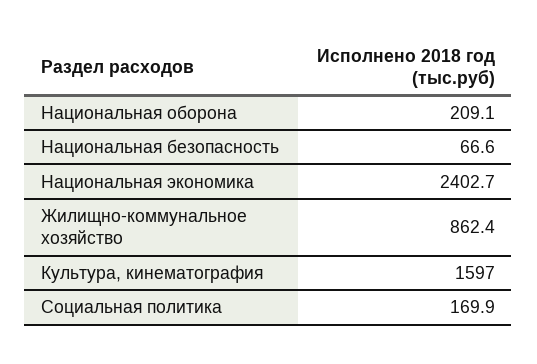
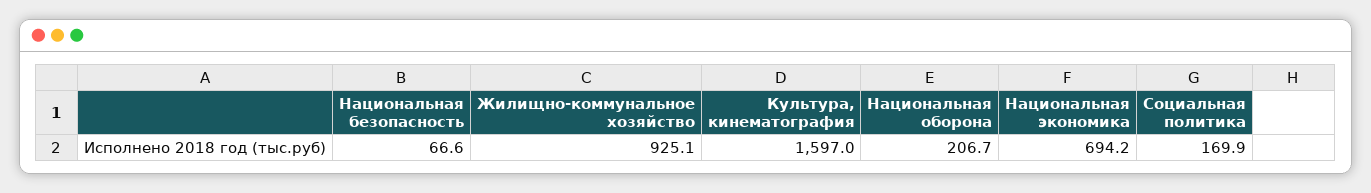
  {
-   "Национальная оборона": 209.1,
+   "Национальная оборона": 206.7,
    "Национальная безопасность": 66.6,
-   "Национальная экономика": 2402.7,
+   "Национальная экономика": 694.2,
-   "Жилищно-коммунальное хозяйство": 862.4,
+   "Жилищно-коммунальное хозяйство": 925.1,
    "Культура, кинематография": 1597,
    "Социальная политика": 169.9
  }

